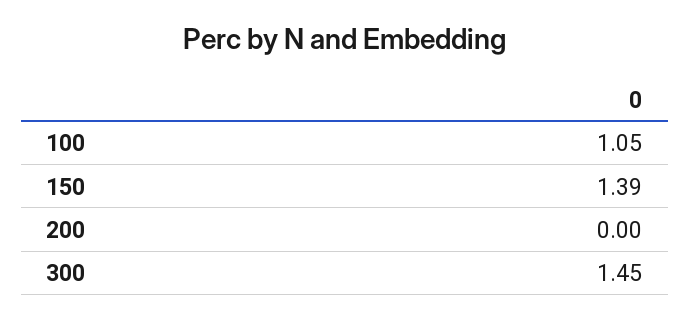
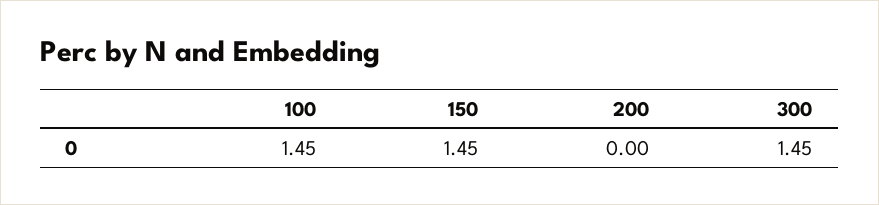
  {
-   "100": 1.05,
+   "100": 1.45,
-   "150": 1.39,
+   "150": 1.45,
    "200": 0,
    "300": 1.45
  }

